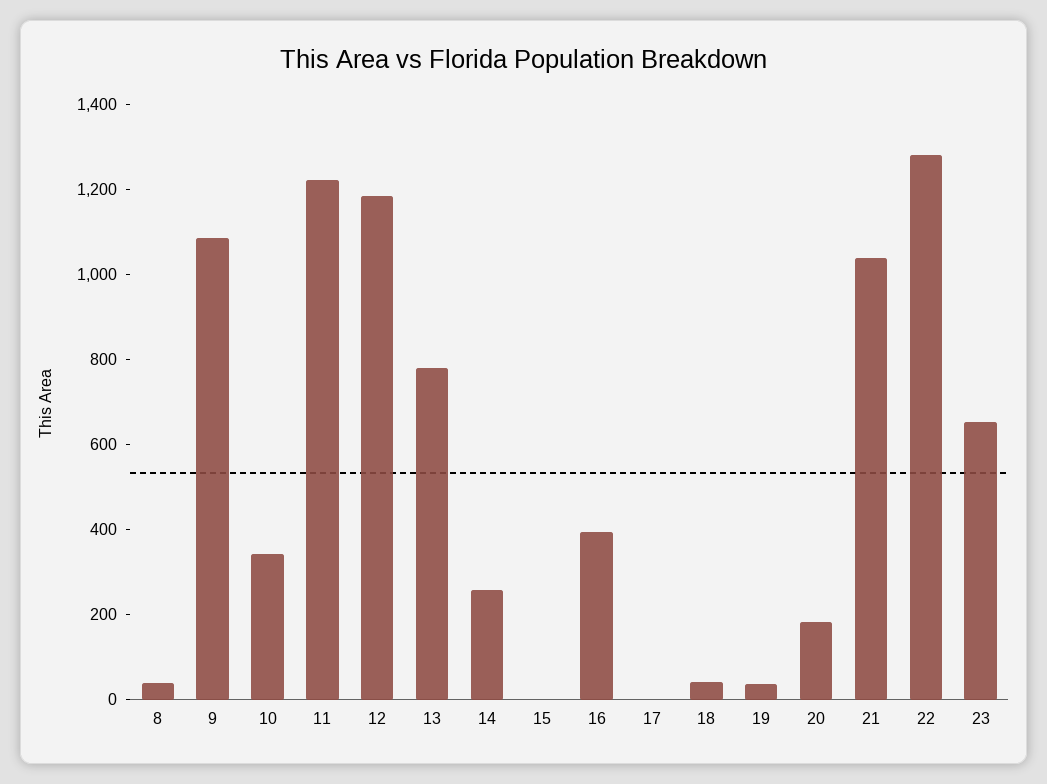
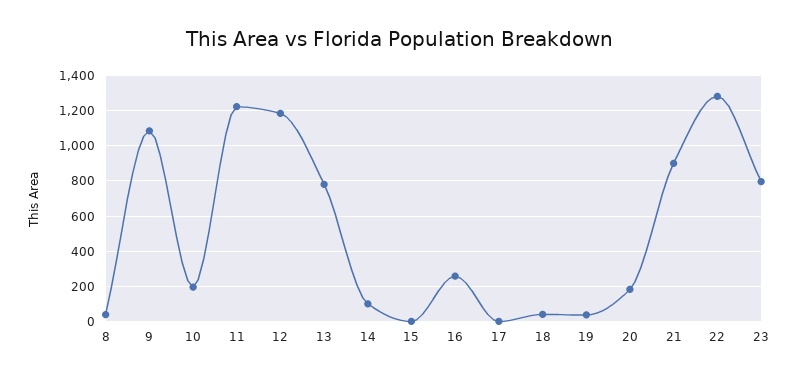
  {
    "8": 50,
    "9": 1100,
-   "10": 350,
+   "10": 200,
    "11": 1200,
    "12": 1200,
    "13": 800,
-   "14": 250,
+   "14": 100,
    "15": 0,
-   "16": 400,
+   "16": 250,
    "17": 0,
    "18": 50,
    "19": 50,
    "20": 200,
-   "21": 1050,
+   "21": 900,
    "22": 1300,
-   "23": 650
+   "23": 800
  }

